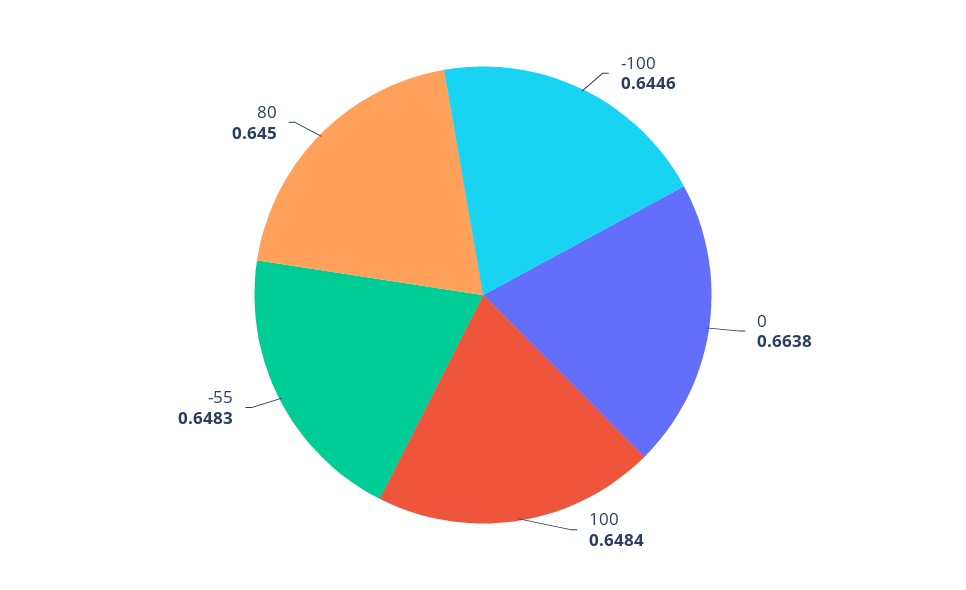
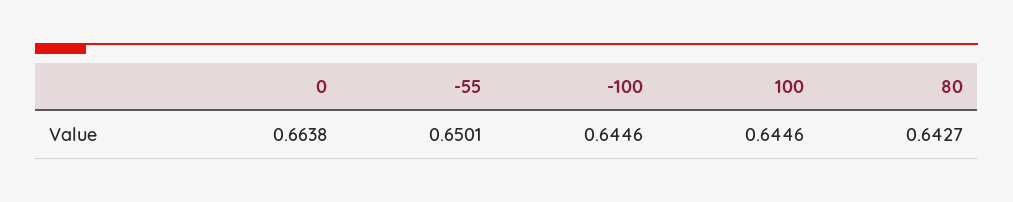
  {
    "-100": 0.6446,
    "0": 0.6638,
-   "100": 0.6484,
+   "100": 0.6446,
-   "-55": 0.6483,
+   "-55": 0.6501,
-   "80": 0.645
+   "80": 0.6427
  }

